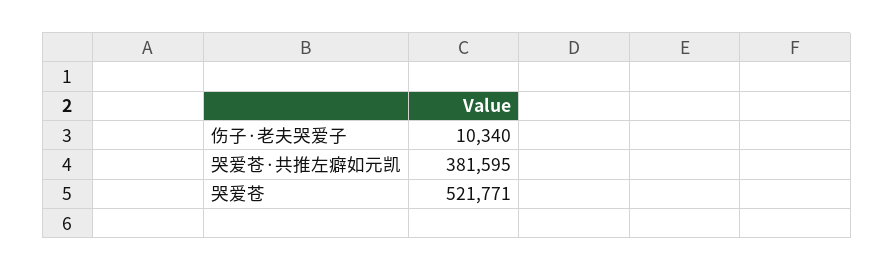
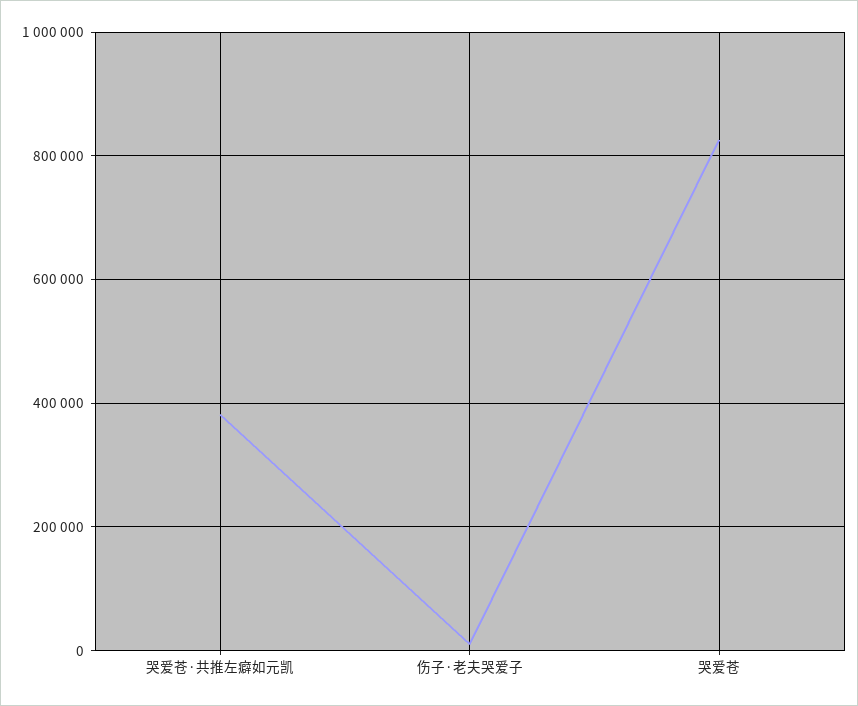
  {
    "伤子·老夫哭爱子": 10340,
    "哭爱苍·共推左癖如元凯": 381595,
-   "哭爱苍": 521771
+   "哭爱苍": 820000
  }

